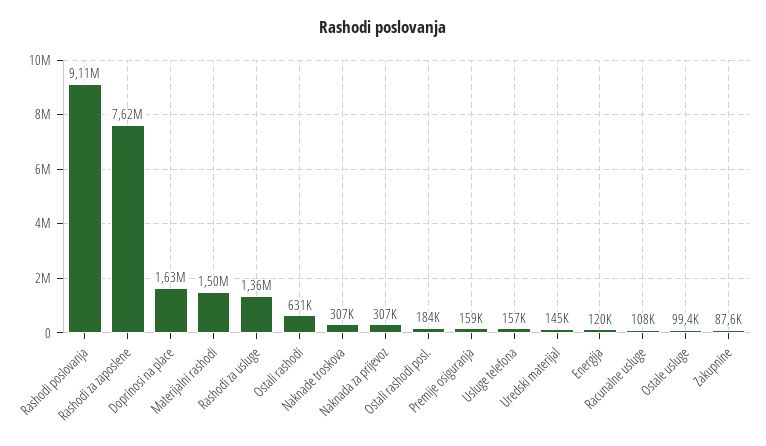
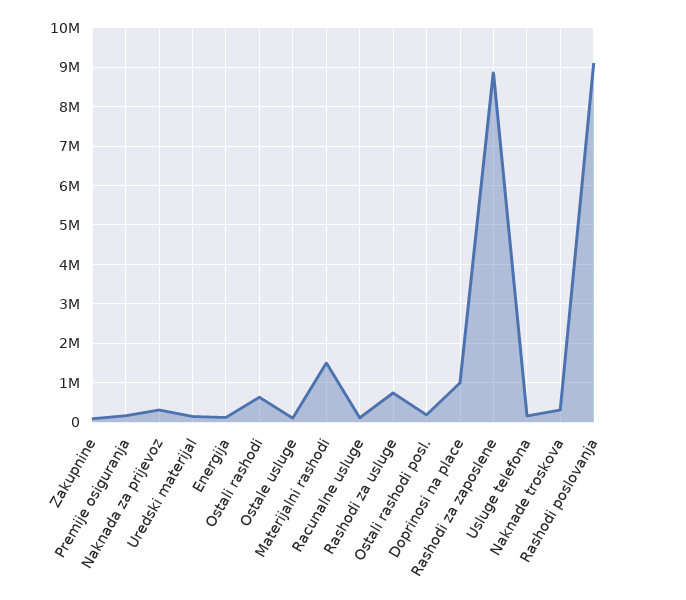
  {
    "Rashodi poslovanja": 9110000,
-   "Rashodi za zaposlene": 7620000,
+   "Rashodi za zaposlene": 8800000,
-   "Doprinosi na place": 1630000,
+   "Doprinosi na place": 1000000,
    "Materijalni rashodi": 1500000,
-   "Rashodi za usluge": 1360000,
+   "Rashodi za usluge": 800000,
    "Ostali rashodi": 631000,
    "Naknade troskova": 307000,
    "Naknada za prijevoz": 307000,
    "Ostali rashodi posl.": 184000,
    "Premije osiguranja": 159000,
    "Usluge telefona": 157000,
    "Uredski materijal": 145000,
    "Energija": 120000,
    "Racunalne usluge": 108000,
    "Ostale usluge": 99400,
    "Zakupnine": 87600
  }

